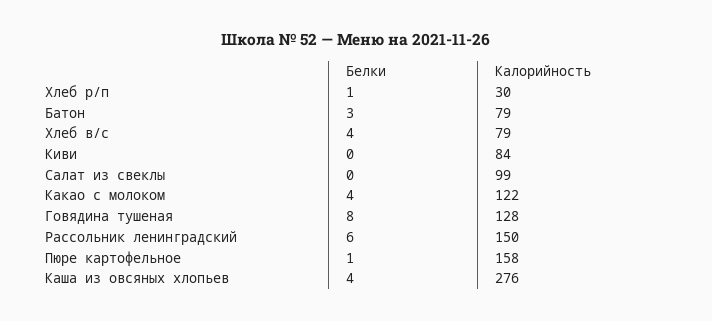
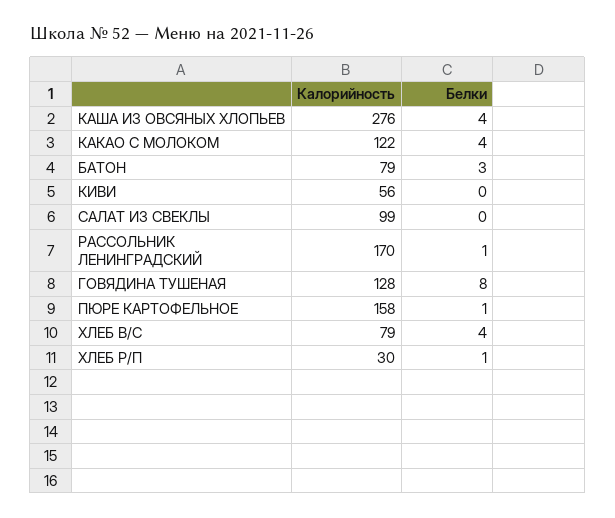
  {
    "Белки": {
      "Хлеб р/п": 1,
      "Батон": 3,
      "Хлеб в/с": 4,
      "Киви": 0,
      "Салат из свеклы": 0,
      "Какао с молоком": 4,
      "Говядина тушеная": 8,
-     "Рассольник ленинградский": 6,
+     "Рассольник ленинградский": 1,
      "Пюре картофельное": 1,
      "Каша из овсяных хлопьев": 4
    },
    "Калорийность": {
      "Хлеб р/п": 30,
      "Батон": 79,
      "Хлеб в/с": 79,
-     "Киви": 84,
+     "Киви": 56,
      "Салат из свеклы": 99,
      "Какао с молоком": 122,
      "Говядина тушеная": 128,
-     "Рассольник ленинградский": 150,
+     "Рассольник ленинградский": 170,
      "Пюре картофельное": 158,
      "Каша из овсяных хлопьев": 276
    }
  }

